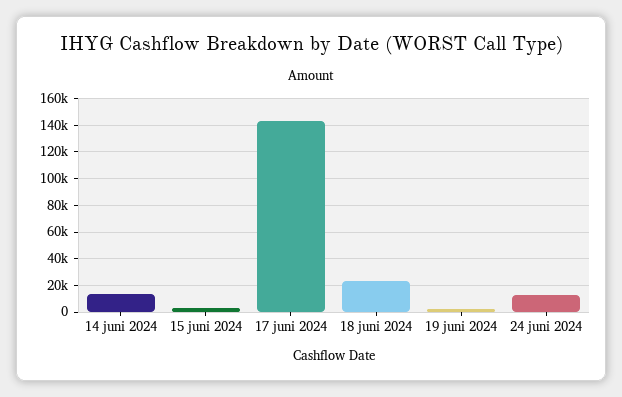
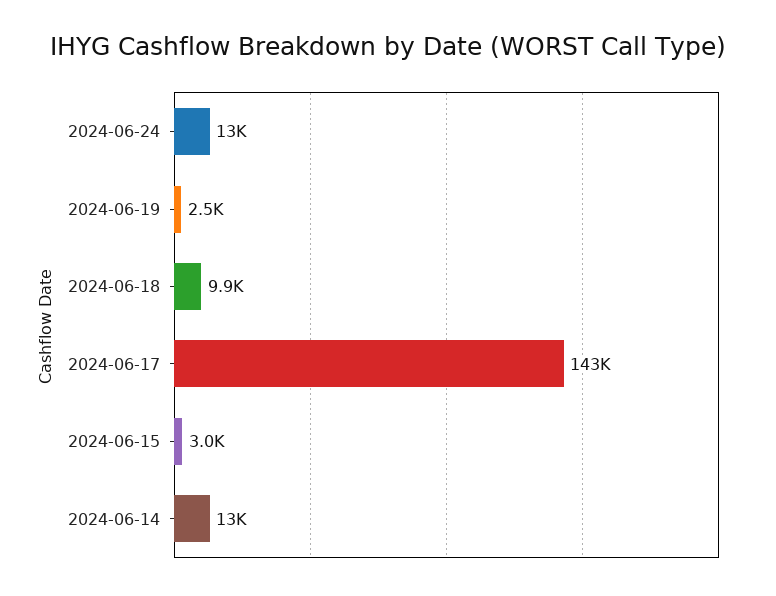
  {
    "14 juni 2024": 13000,
    "15 juni 2024": 3000,
    "17 juni 2024": 143000,
-   "18 juni 2024": 25000,
+   "18 juni 2024": 9900,
    "19 juni 2024": 2500,
    "24 juni 2024": 13000
  }

